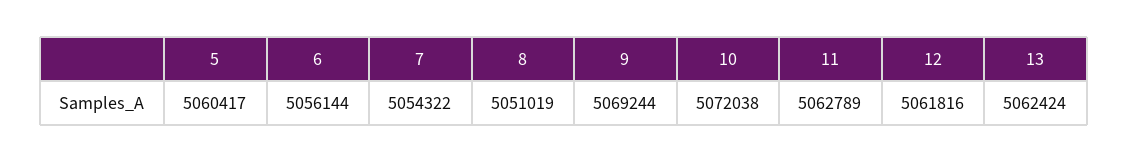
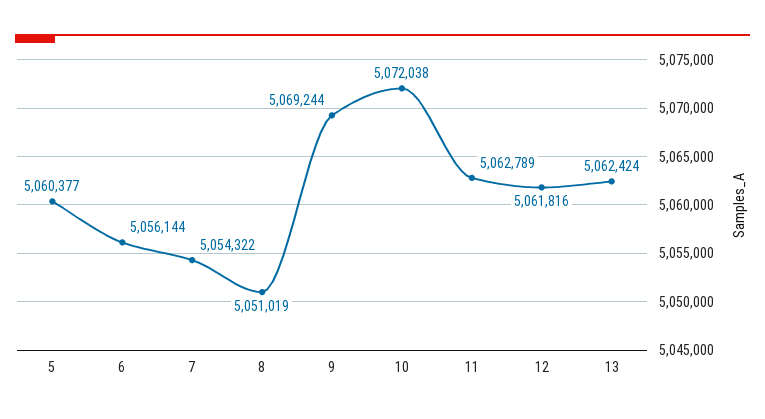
  {
-   "5": 5060417,
+   "5": 5060377,
    "6": 5056144,
    "7": 5054322,
    "8": 5051019,
    "9": 5069244,
    "10": 5072038,
    "11": 5062789,
    "12": 5061816,
    "13": 5062424
  }

